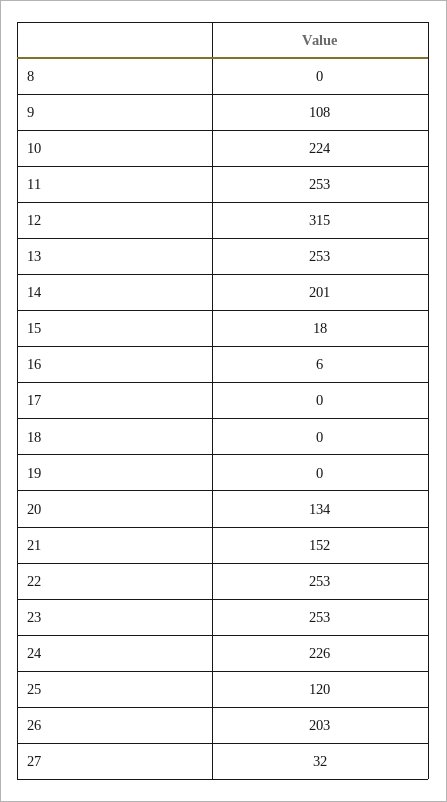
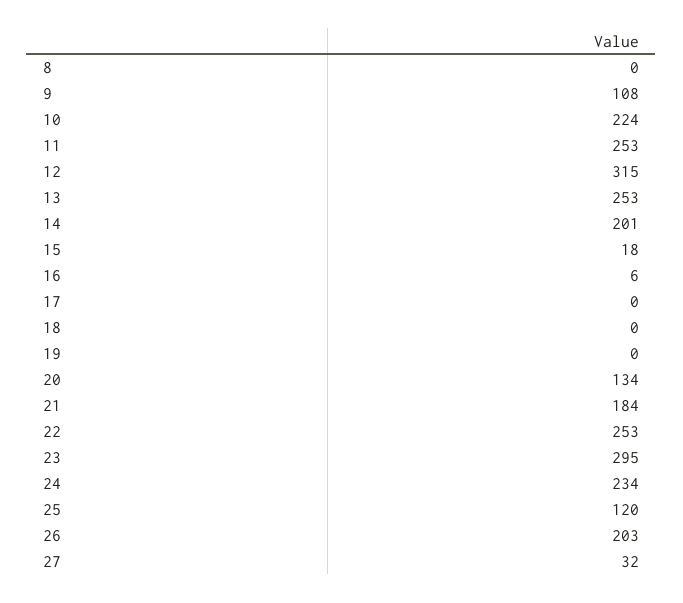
  {
    "8": 0,
    "9": 108,
    "10": 224,
    "11": 253,
    "12": 315,
    "13": 253,
    "14": 201,
    "15": 18,
    "16": 6,
    "17": 0,
    "18": 0,
    "19": 0,
    "20": 134,
-   "21": 152,
+   "21": 184,
    "22": 253,
-   "23": 253,
+   "23": 295,
-   "24": 226,
+   "24": 234,
    "25": 120,
    "26": 203,
    "27": 32
  }

